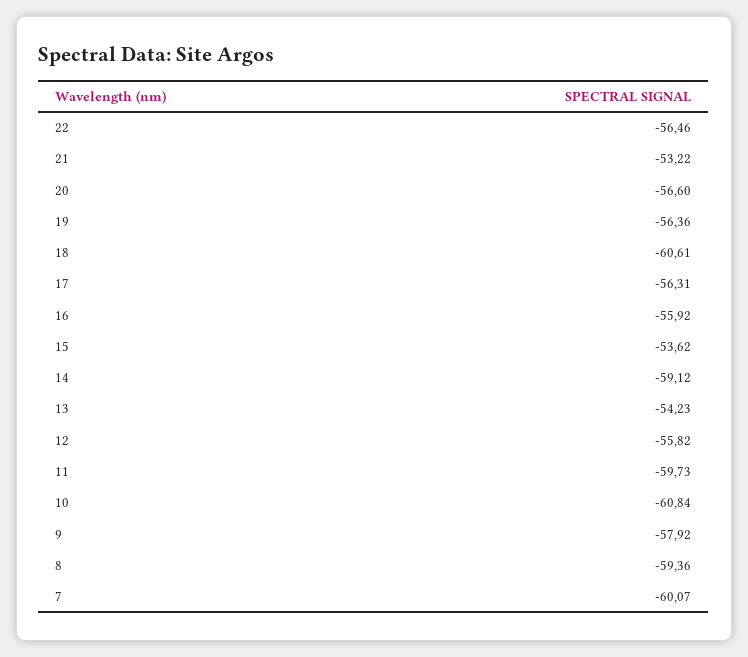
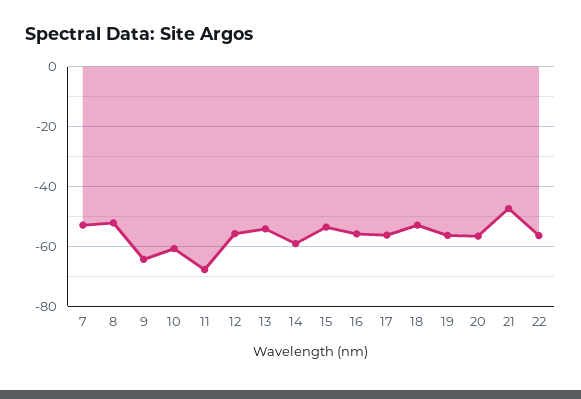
  {
    "22": -56.46,
-   "21": -53.22,
+   "21": -47.5,
    "20": -56.6,
    "19": -56.36,
-   "18": -60.61,
+   "18": -52.5,
    "17": -56.31,
    "16": -55.92,
    "15": -53.62,
    "14": -59.12,
    "13": -54.23,
    "12": -55.82,
-   "11": -59.73,
+   "11": -67.5,
    "10": -60.84,
-   "9": -57.92,
+   "9": -65,
-   "8": -59.36,
+   "8": -52.5,
-   "7": -60.07
+   "7": -52.5
  }

